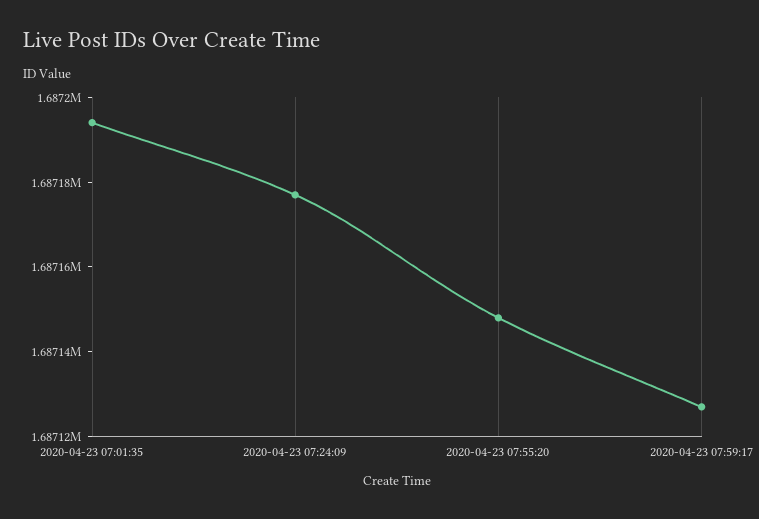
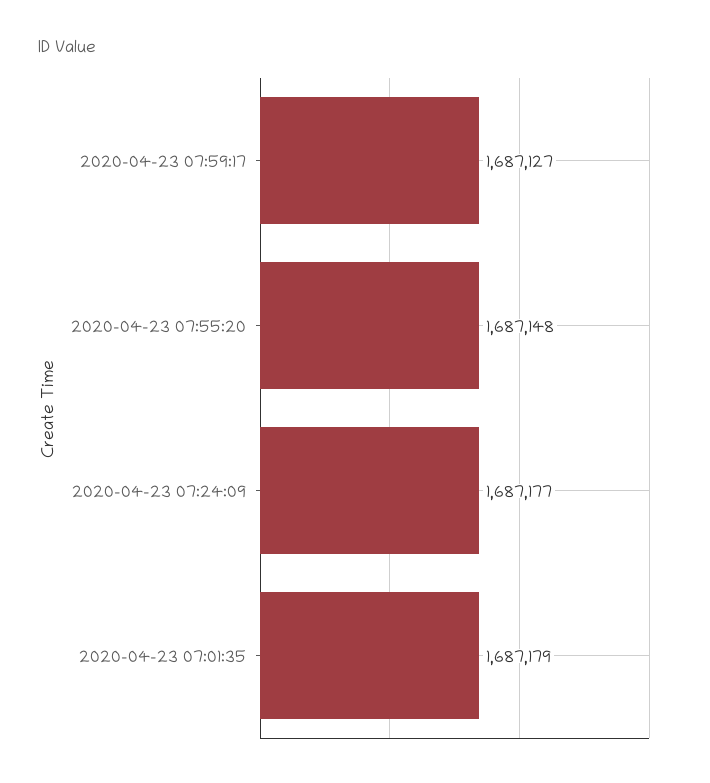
  {
-   "2020-04-23 07:01:35": 1687195,
+   "2020-04-23 07:01:35": 1687179,
    "2020-04-23 07:24:09": 1687177,
    "2020-04-23 07:55:20": 1687148,
    "2020-04-23 07:59:17": 1687127
  }

